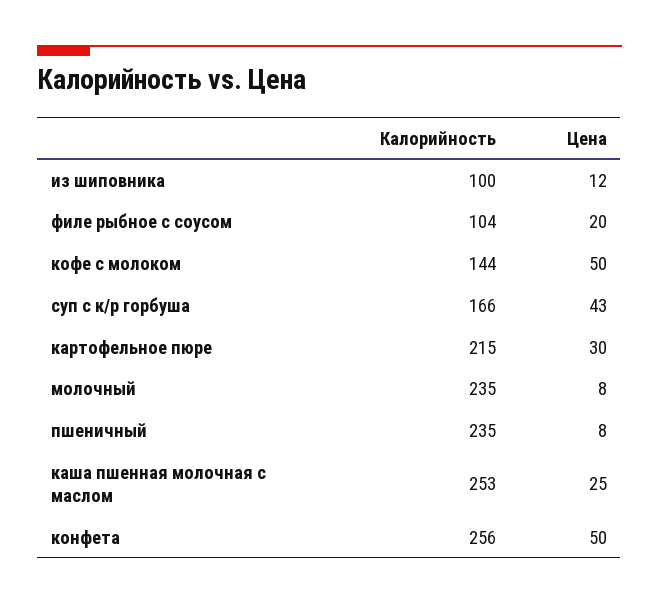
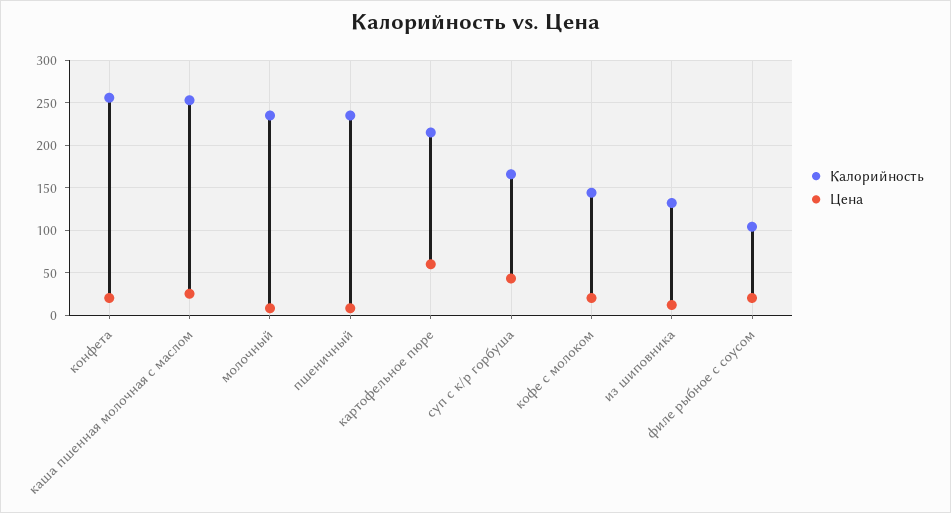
  {
    "Калорийность": {
-     "из шиповника": 100,
+     "из шиповника": 130,
      "филе рыбное с соусом": 104,
      "кофе с молоком": 144,
      "суп с к/р горбуша": 166,
      "картофельное пюре": 215,
      "молочный": 235,
      "пшеничный": 235,
      "каша пшенная молочная с маслом": 253,
      "конфета": 256
    },
    "Цена": {
      "из шиповника": 12,
      "филе рыбное с соусом": 20,
-     "кофе с молоком": 50,
+     "кофе с молоком": 20,
      "суп с к/р горбуша": 43,
-     "картофельное пюре": 30,
+     "картофельное пюре": 60,
      "молочный": 8,
      "пшеничный": 8,
      "каша пшенная молочная с маслом": 25,
-     "конфета": 50
+     "конфета": 20
    }
  }

